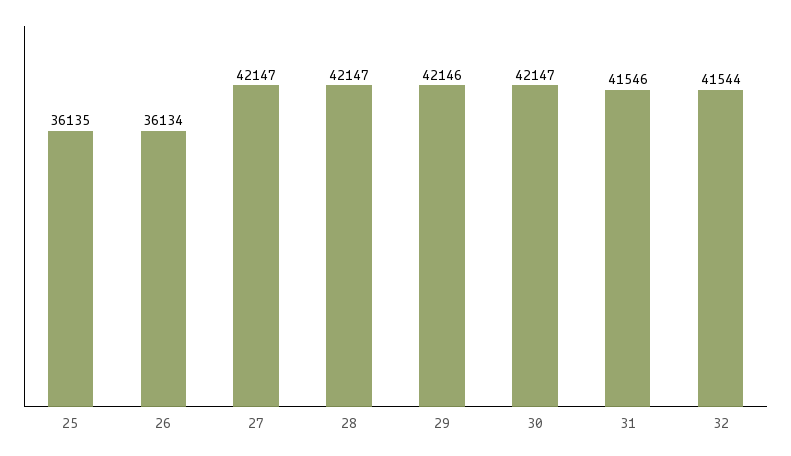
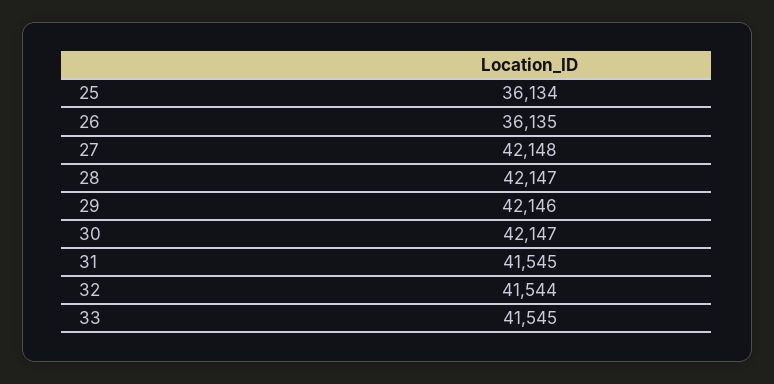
  {
-   "25": 36135,
+   "25": 36134,
-   "26": 36134,
+   "26": 36135,
-   "27": 42147,
+   "27": 42148,
    "28": 42147,
    "29": 42146,
    "30": 42147,
-   "31": 41546,
+   "31": 41545,
-   "32": 41544
+   "32": 41544,
+   "33": 41545
  }

